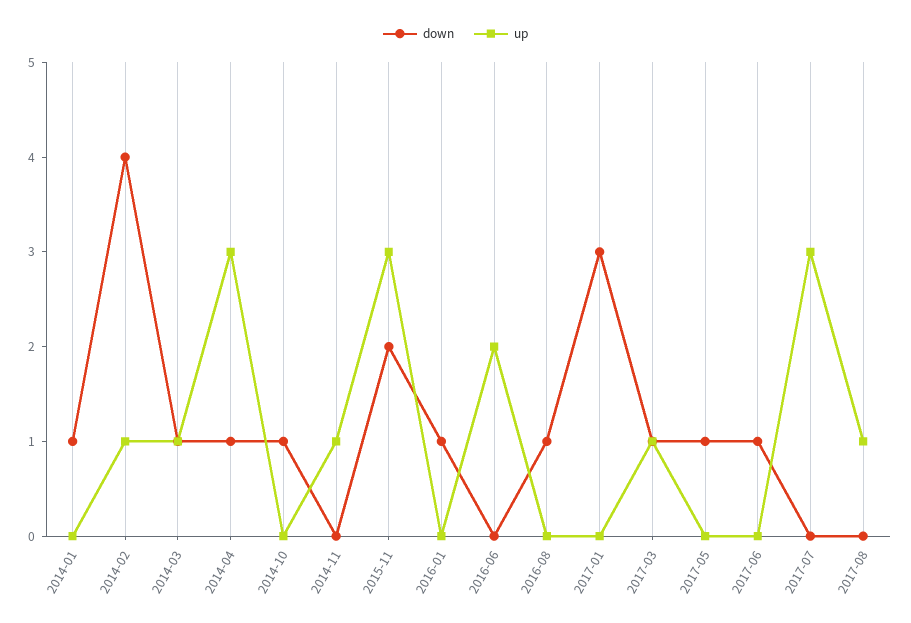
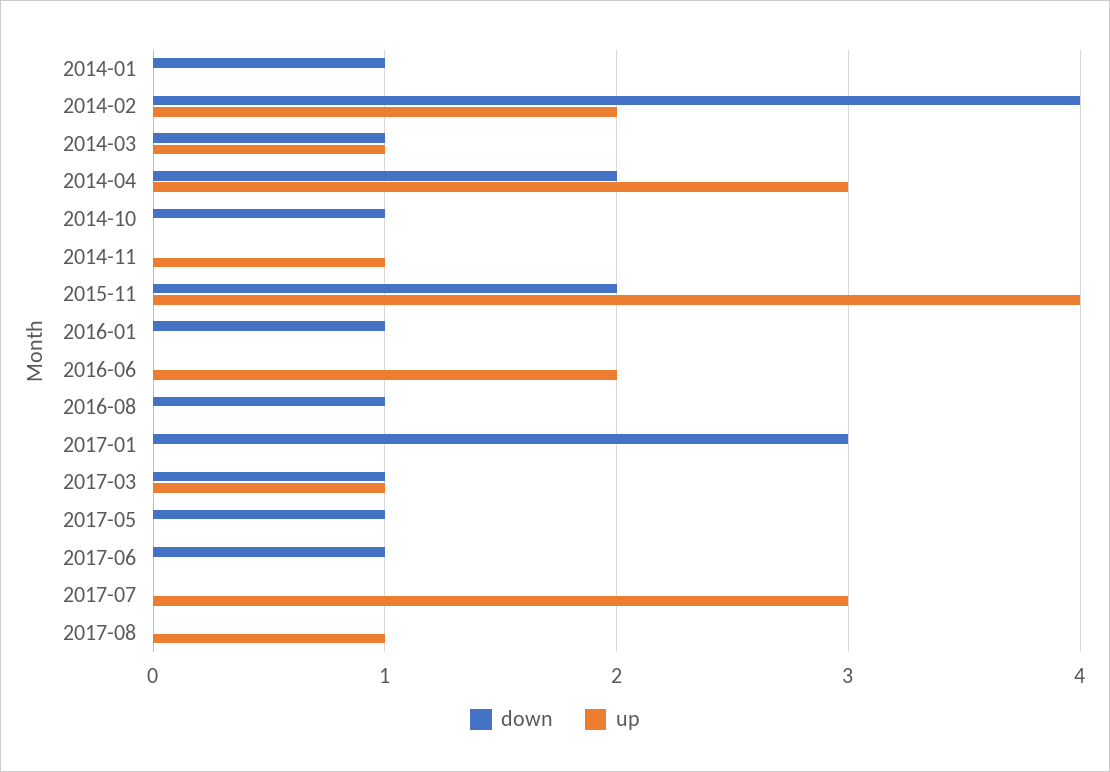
  {
    "down": {
      "2014-01": 1,
      "2014-02": 4,
      "2014-03": 1,
-     "2014-04": 1,
+     "2014-04": 2,
      "2014-10": 1,
      "2014-11": 0,
      "2015-11": 2,
      "2016-01": 1,
      "2016-06": 0,
      "2016-08": 1,
      "2017-01": 3,
      "2017-03": 1,
      "2017-05": 1,
      "2017-06": 1,
      "2017-07": 0,
      "2017-08": 0
    },
    "up": {
      "2014-01": 0,
-     "2014-02": 1,
+     "2014-02": 2,
      "2014-03": 1,
      "2014-04": 3,
      "2014-10": 0,
      "2014-11": 1,
-     "2015-11": 3,
+     "2015-11": 4,
      "2016-01": 0,
      "2016-06": 2,
      "2016-08": 0,
      "2017-01": 0,
      "2017-03": 1,
      "2017-05": 0,
      "2017-06": 0,
      "2017-07": 3,
      "2017-08": 1
    }
  }

